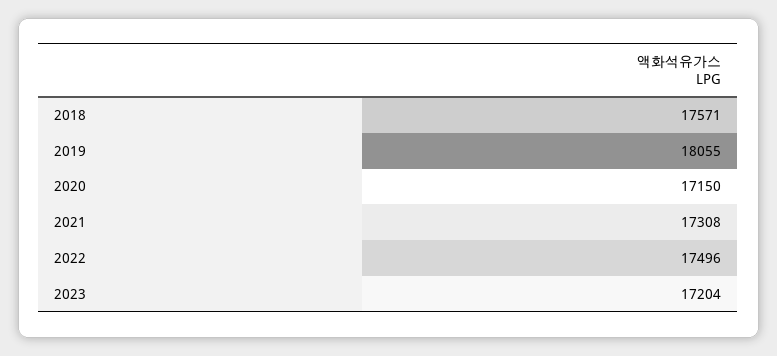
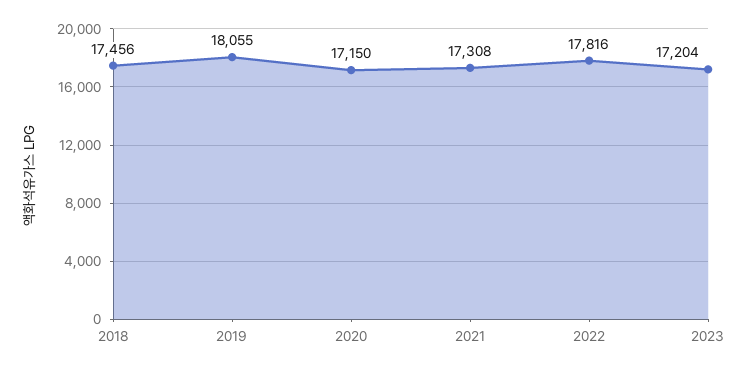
  {
-   "2018": 17571,
+   "2018": 17456,
    "2019": 18055,
    "2020": 17150,
    "2021": 17308,
-   "2022": 17496,
+   "2022": 17816,
    "2023": 17204
  }

